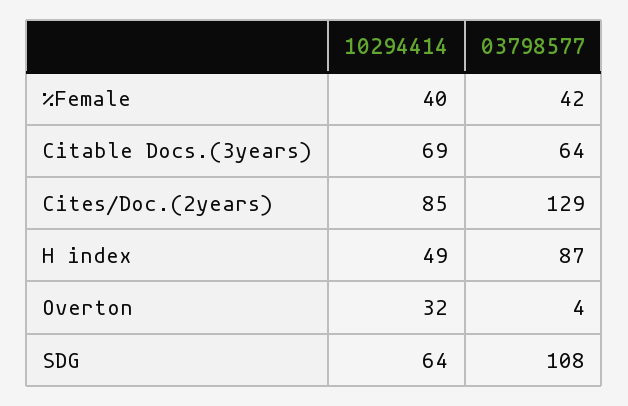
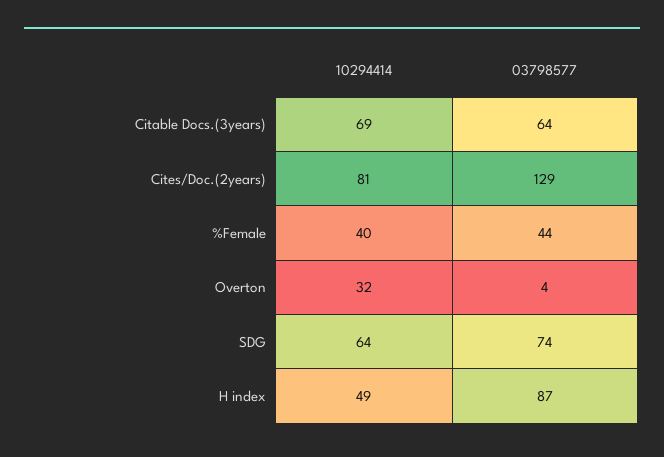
  {
    "10294414": {
      "%Female": 40,
      "Citable Docs.(3years)": 69,
-     "Cites/Doc.(2years)": 85,
+     "Cites/Doc.(2years)": 81,
      "H index": 49,
      "Overton": 32,
      "SDG": 64
    },
    "03798577": {
-     "%Female": 42,
+     "%Female": 44,
      "Citable Docs.(3years)": 64,
      "Cites/Doc.(2years)": 129,
      "H index": 87,
      "Overton": 4,
-     "SDG": 108
+     "SDG": 74
    }
  }

